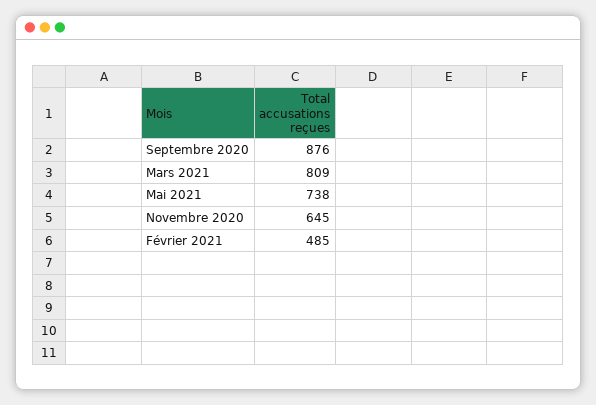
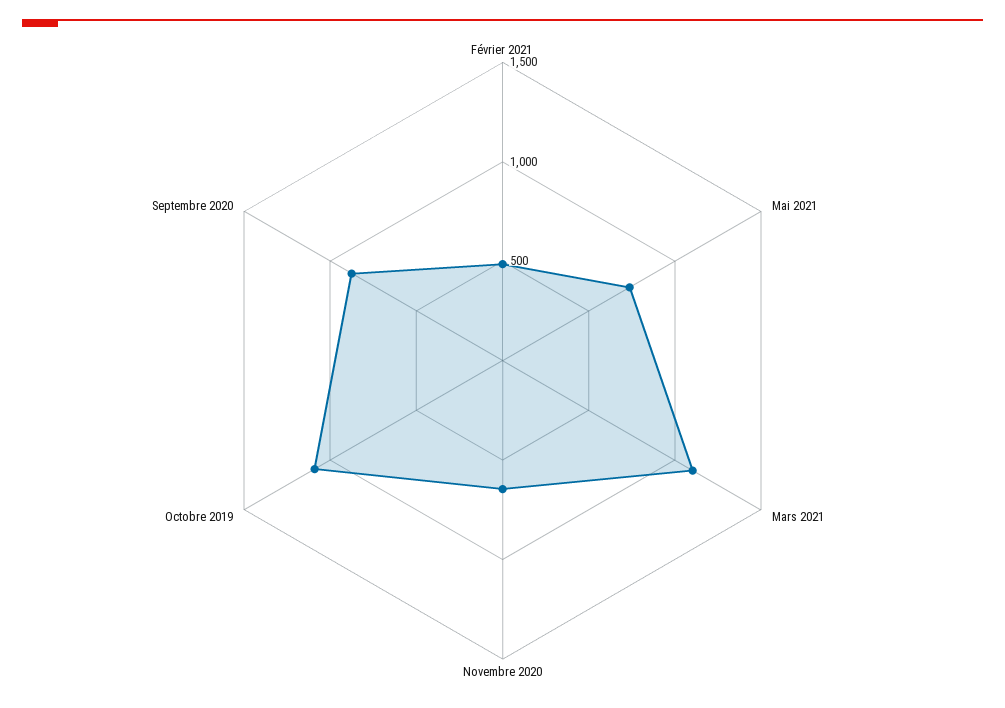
  {
    "Septembre 2020": 876,
-   "Mars 2021": 809,
+   "Mars 2021": 1100,
    "Mai 2021": 738,
    "Novembre 2020": 645,
-   "Février 2021": 485
+   "Février 2021": 485,
+   "Octobre 2019": 1100
  }

